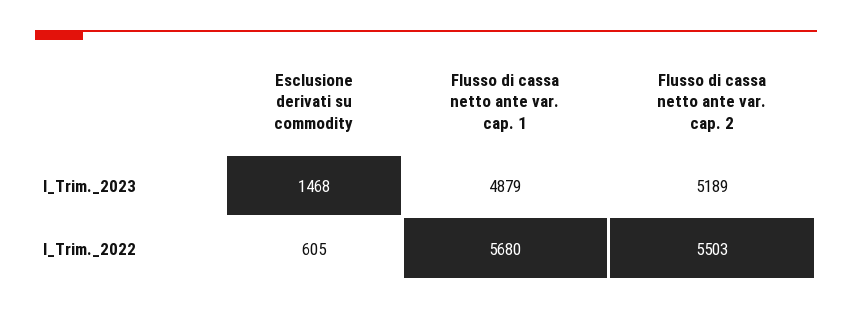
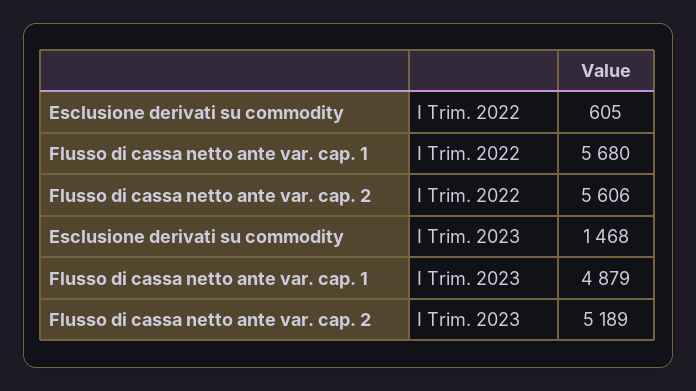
  {
    "Esclusione derivati su commodity": {
      "I_Trim._2023": 1468,
      "I_Trim._2022": 605
    },
    "Flusso di cassa netto ante var. cap. 1": {
      "I_Trim._2023": 4879,
      "I_Trim._2022": 5680
    },
    "Flusso di cassa netto ante var. cap. 2": {
      "I_Trim._2023": 5189,
-     "I_Trim._2022": 5503
+     "I_Trim._2022": 5606
    }
  }

